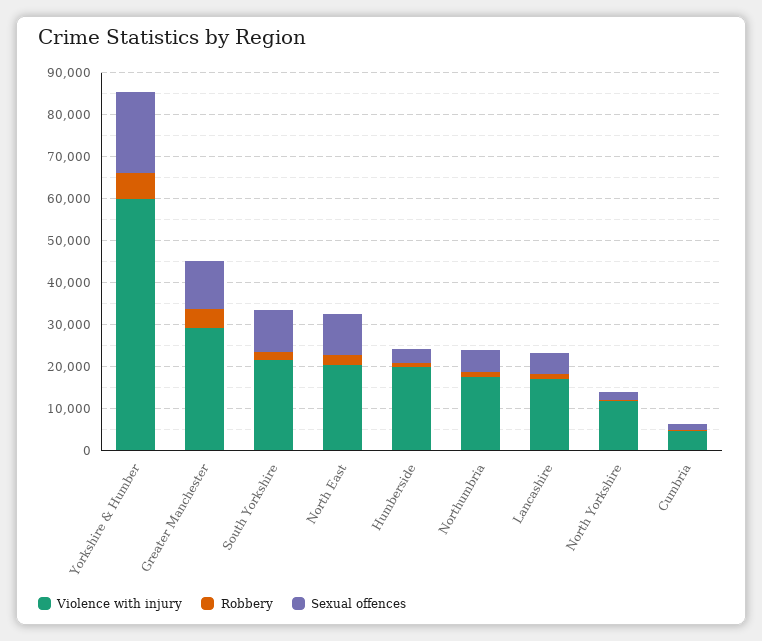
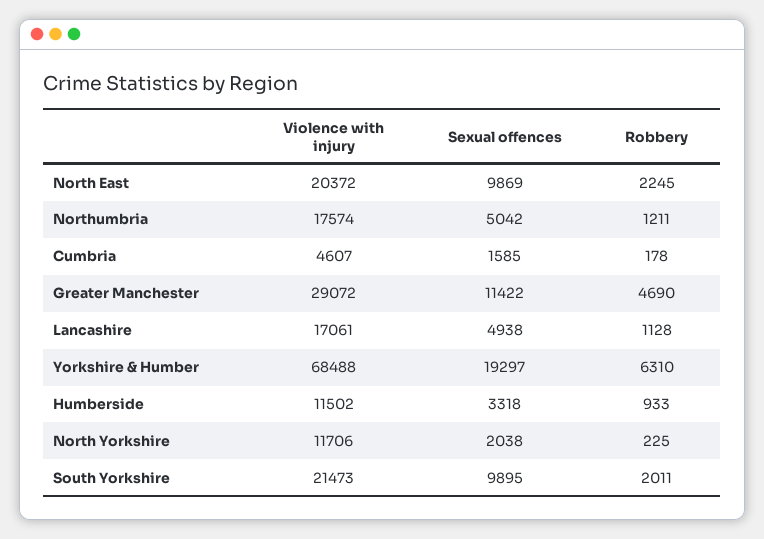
  {
    "Violence with injury": {
-     "Yorkshire & Humber": 60000,
+     "Yorkshire & Humber": 68488,
      "Greater Manchester": 29072,
      "South Yorkshire": 21473,
      "North East": 20372,
-     "Humberside": 20000,
+     "Humberside": 11502,
      "Northumbria": 17574,
      "Lancashire": 17061,
      "North Yorkshire": 11706,
      "Cumbria": 4607
    },
    "Robbery": {
      "Yorkshire & Humber": 6310,
      "Greater Manchester": 4690,
      "South Yorkshire": 2011,
      "North East": 2245,
      "Humberside": 933,
      "Northumbria": 1211,
      "Lancashire": 1128,
      "North Yorkshire": 225,
      "Cumbria": 178
    },
    "Sexual offences": {
      "Yorkshire & Humber": 19297,
      "Greater Manchester": 11422,
      "South Yorkshire": 9895,
      "North East": 9869,
      "Humberside": 3318,
      "Northumbria": 5042,
      "Lancashire": 4938,
      "North Yorkshire": 2038,
      "Cumbria": 1585
    }
  }

